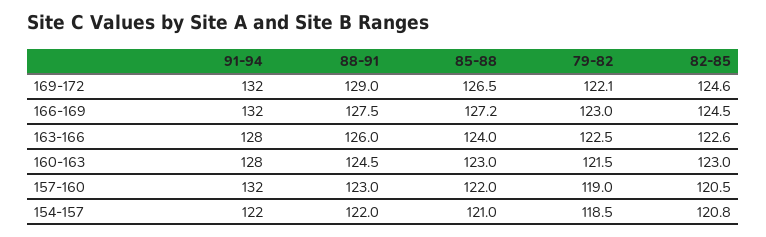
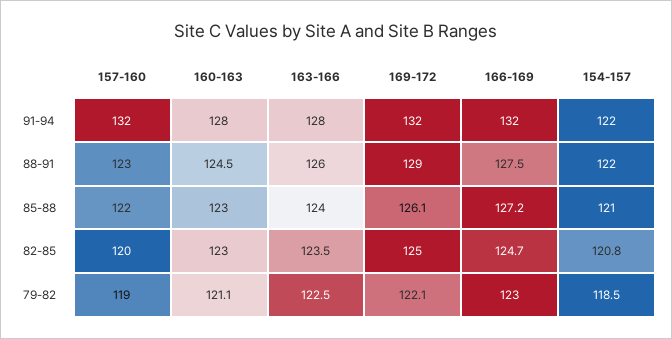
  {
    "91-94": {
      "169-172": 132,
      "166-169": 132,
      "163-166": 128,
      "160-163": 128,
      "157-160": 132,
      "154-157": 122
    },
    "88-91": {
      "169-172": 129,
      "166-169": 127.5,
      "163-166": 126,
      "160-163": 124.5,
      "157-160": 123,
      "154-157": 122
    },
    "85-88": {
-     "169-172": 126.5,
+     "169-172": 126.1,
      "166-169": 127.2,
      "163-166": 124,
      "160-163": 123,
      "157-160": 122,
      "154-157": 121
    },
    "79-82": {
      "169-172": 122.1,
      "166-169": 123,
      "163-166": 122.5,
-     "160-163": 121.5,
+     "160-163": 121.1,
      "157-160": 119,
      "154-157": 118.5
    },
    "82-85": {
-     "169-172": 124.6,
+     "169-172": 125,
-     "166-169": 124.5,
+     "166-169": 124.7,
-     "163-166": 122.6,
+     "163-166": 123.5,
      "160-163": 123,
-     "157-160": 120.5,
+     "157-160": 120,
      "154-157": 120.8
    }
  }

